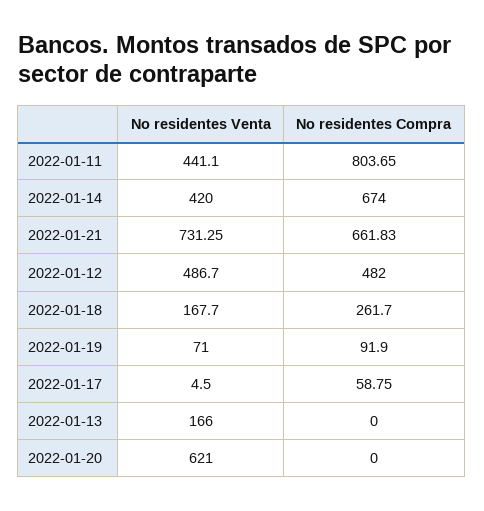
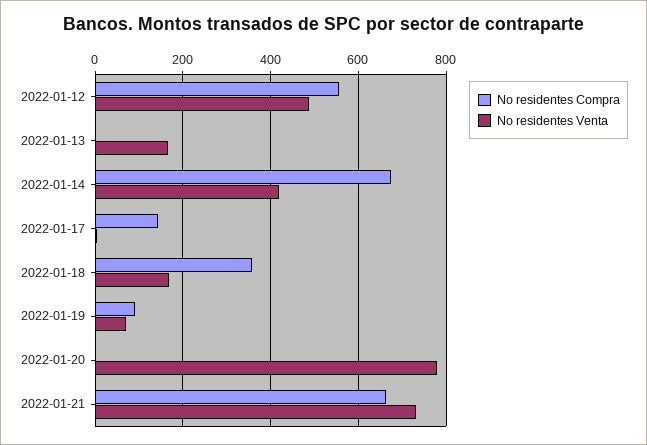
  {
    "No residentes Venta": {
-     "2022-01-11": 441.1,
      "2022-01-14": 420,
      "2022-01-21": 731.25,
      "2022-01-12": 486.7,
      "2022-01-18": 167.7,
      "2022-01-19": 71,
      "2022-01-17": 4.5,
      "2022-01-13": 166,
-     "2022-01-20": 621
+     "2022-01-20": 780
    },
    "No residentes Compra": {
-     "2022-01-11": 803.65,
      "2022-01-14": 674,
      "2022-01-21": 661.83,
-     "2022-01-12": 482,
+     "2022-01-12": 560,
-     "2022-01-18": 261.7,
+     "2022-01-18": 360,
      "2022-01-19": 91.9,
-     "2022-01-17": 58.75,
+     "2022-01-17": 140,
      "2022-01-13": 0,
      "2022-01-20": 0
    }
  }

